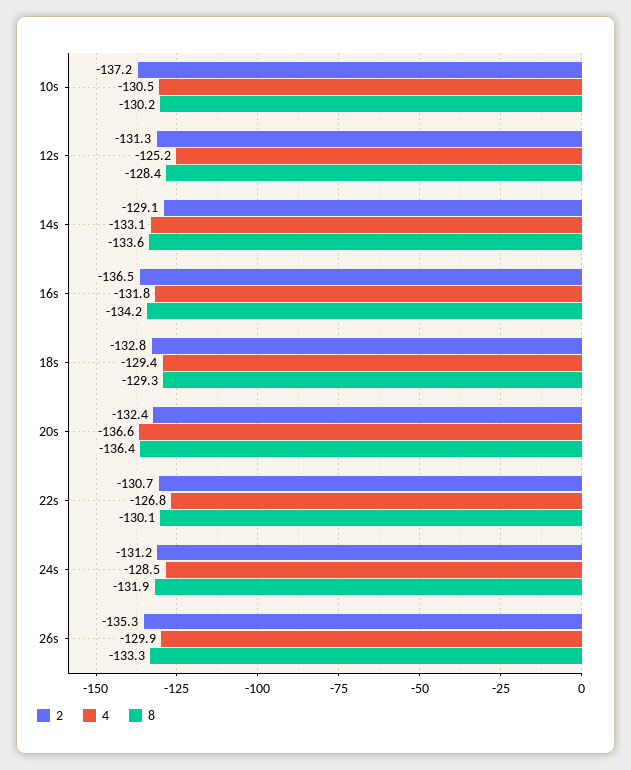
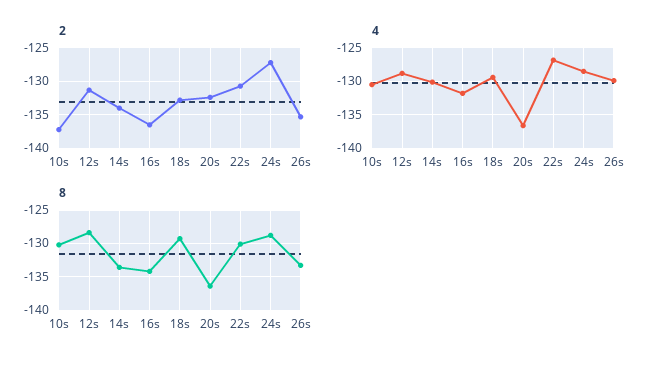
  {
    "2": {
      "10s": -137.2,
      "12s": -131.3,
-     "14s": -129.1,
+     "14s": -134,
      "16s": -136.5,
      "18s": -132.8,
      "20s": -132.4,
      "22s": -130.7,
-     "24s": -131.2,
+     "24s": -127,
      "26s": -135.3
    },
    "4": {
      "10s": -130.5,
-     "12s": -125.2,
+     "12s": -129,
-     "14s": -133.1,
+     "14s": -130,
      "16s": -131.8,
      "18s": -129.4,
      "20s": -136.6,
      "22s": -126.8,
      "24s": -128.5,
      "26s": -129.9
    },
    "8": {
      "10s": -130.2,
      "12s": -128.4,
      "14s": -133.6,
      "16s": -134.2,
      "18s": -129.3,
      "20s": -136.4,
      "22s": -130.1,
-     "24s": -131.9,
+     "24s": -129,
      "26s": -133.3
    }
  }

